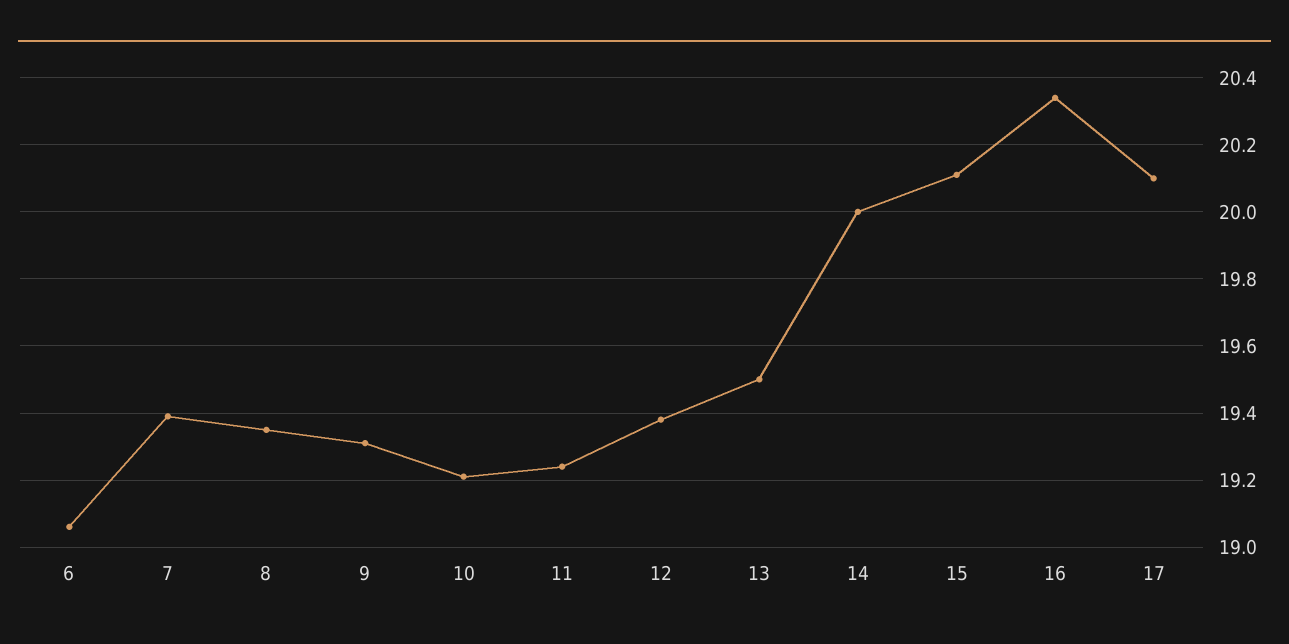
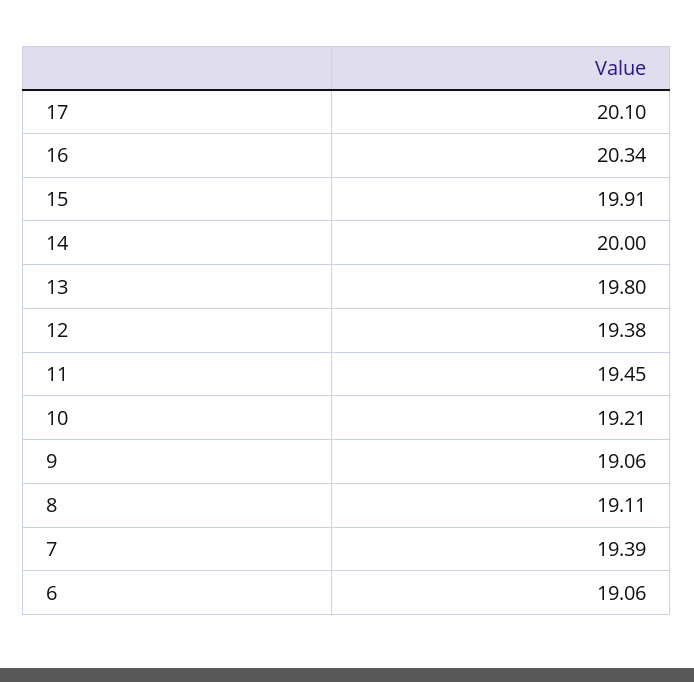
  {
    "6": 19.06,
    "7": 19.39,
-   "8": 19.35,
+   "8": 19.11,
-   "9": 19.3,
+   "9": 19.06,
    "10": 19.21,
-   "11": 19.25,
+   "11": 19.45,
    "12": 19.38,
-   "13": 19.5,
+   "13": 19.8,
    "14": 20,
-   "15": 20.1,
+   "15": 19.91,
    "16": 20.34,
    "17": 20.1
  }

